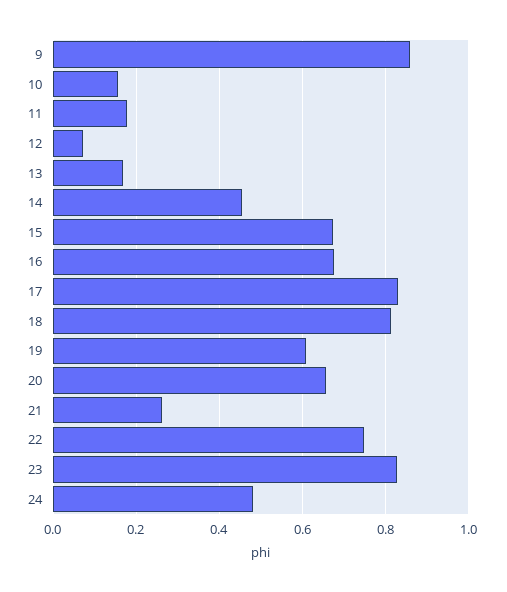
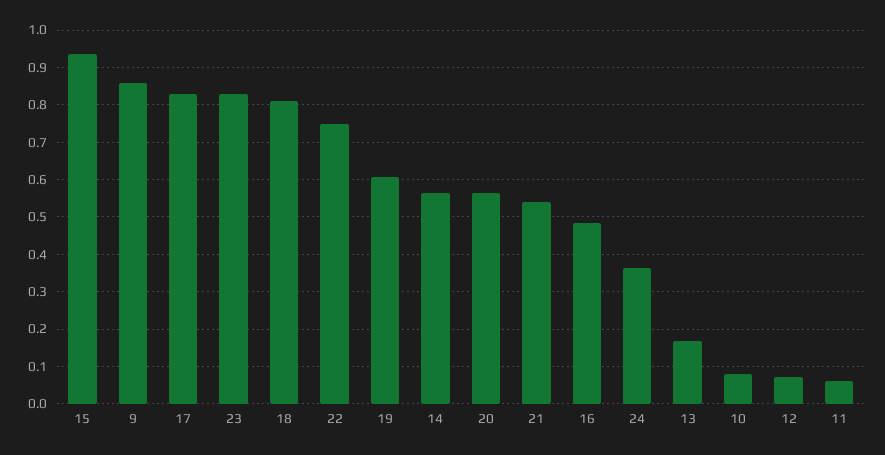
  {
    "9": 0.86,
-   "10": 0.16,
+   "10": 0.08,
-   "11": 0.18,
+   "11": 0.06,
    "12": 0.08,
    "13": 0.16,
-   "14": 0.46,
+   "14": 0.56,
-   "15": 0.68,
+   "15": 0.94,
-   "16": 0.68,
+   "16": 0.48,
    "17": 0.82,
    "18": 0.82,
    "19": 0.6,
-   "20": 0.66,
+   "20": 0.56,
-   "21": 0.26,
+   "21": 0.54,
    "22": 0.74,
    "23": 0.82,
-   "24": 0.48
+   "24": 0.36
  }

